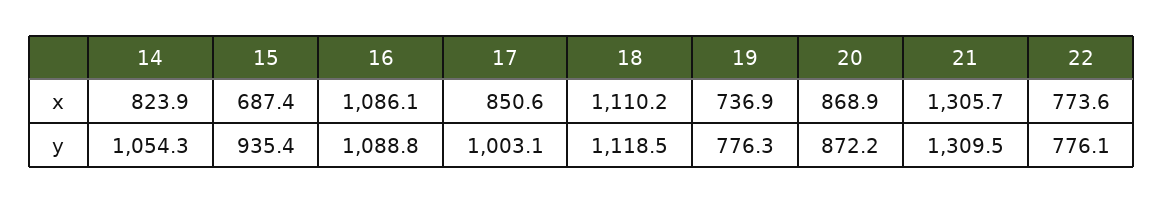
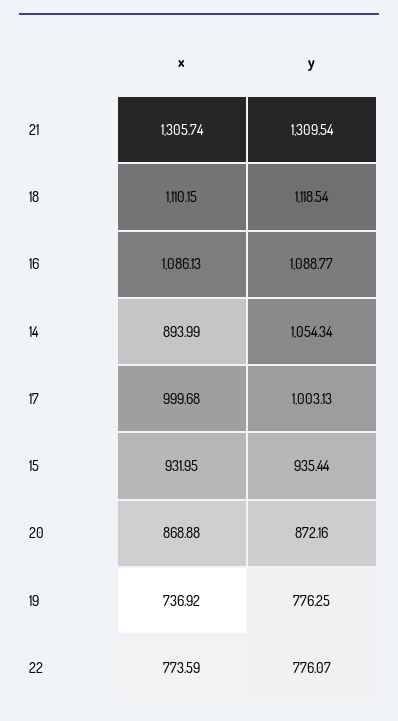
  {
    "14": {
-     "x": 823.9,
+     "x": 893.99,
      "y": 1054.34
    },
    "15": {
-     "x": 687.4,
+     "x": 931.95,
      "y": 935.44
    },
    "16": {
      "x": 1086.13,
      "y": 1088.77
    },
    "17": {
-     "x": 850.6,
+     "x": 999.68,
      "y": 1003.13
    },
    "18": {
      "x": 1110.15,
      "y": 1118.54
    },
    "19": {
      "x": 736.92,
      "y": 776.25
    },
    "20": {
      "x": 868.88,
      "y": 872.16
    },
    "21": {
      "x": 1305.74,
      "y": 1309.54
    },
    "22": {
      "x": 773.59,
      "y": 776.07
    }
  }

